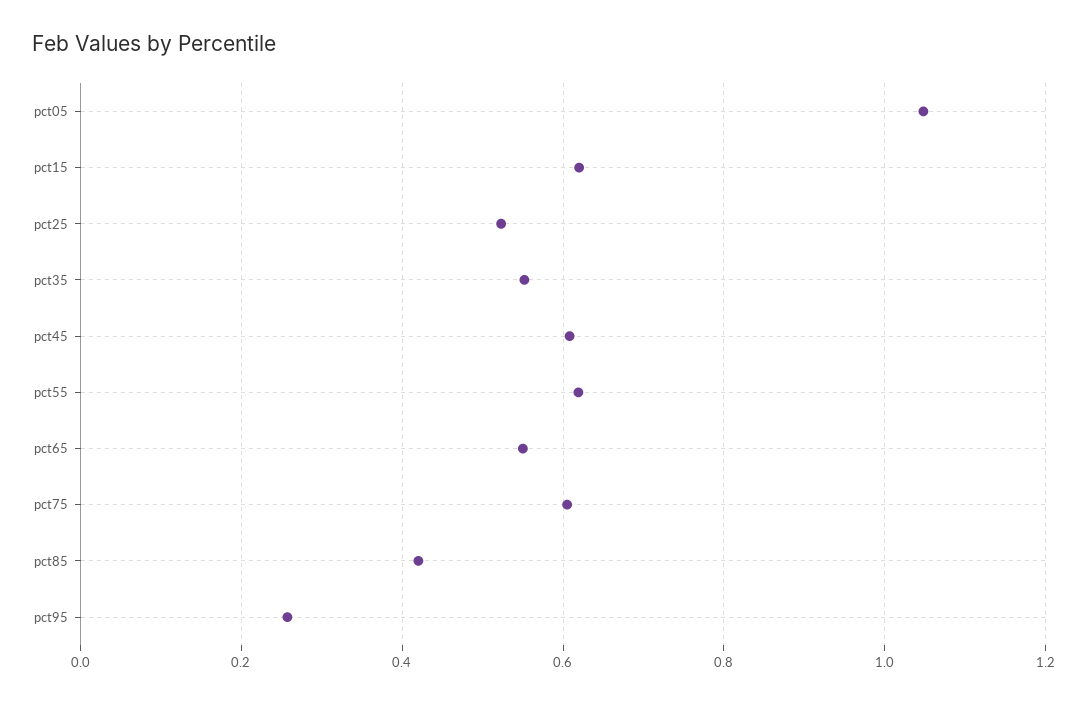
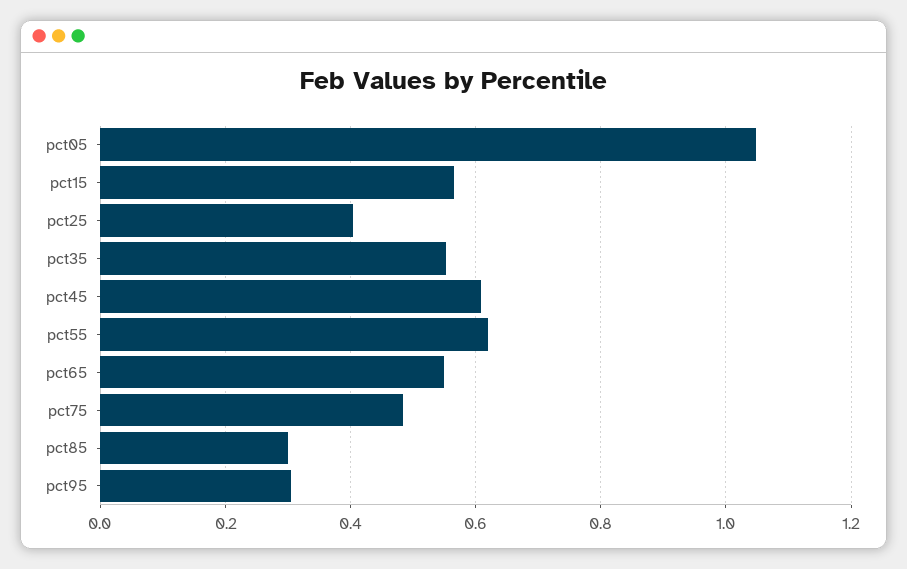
  {
    "pct05": 1.04,
-   "pct15": 0.62,
+   "pct15": 0.56,
-   "pct25": 0.52,
+   "pct25": 0.4,
    "pct35": 0.56,
    "pct45": 0.6,
    "pct55": 0.62,
    "pct65": 0.56,
-   "pct75": 0.6,
+   "pct75": 0.48,
-   "pct85": 0.42,
+   "pct85": 0.3,
-   "pct95": 0.26
+   "pct95": 0.3
  }

